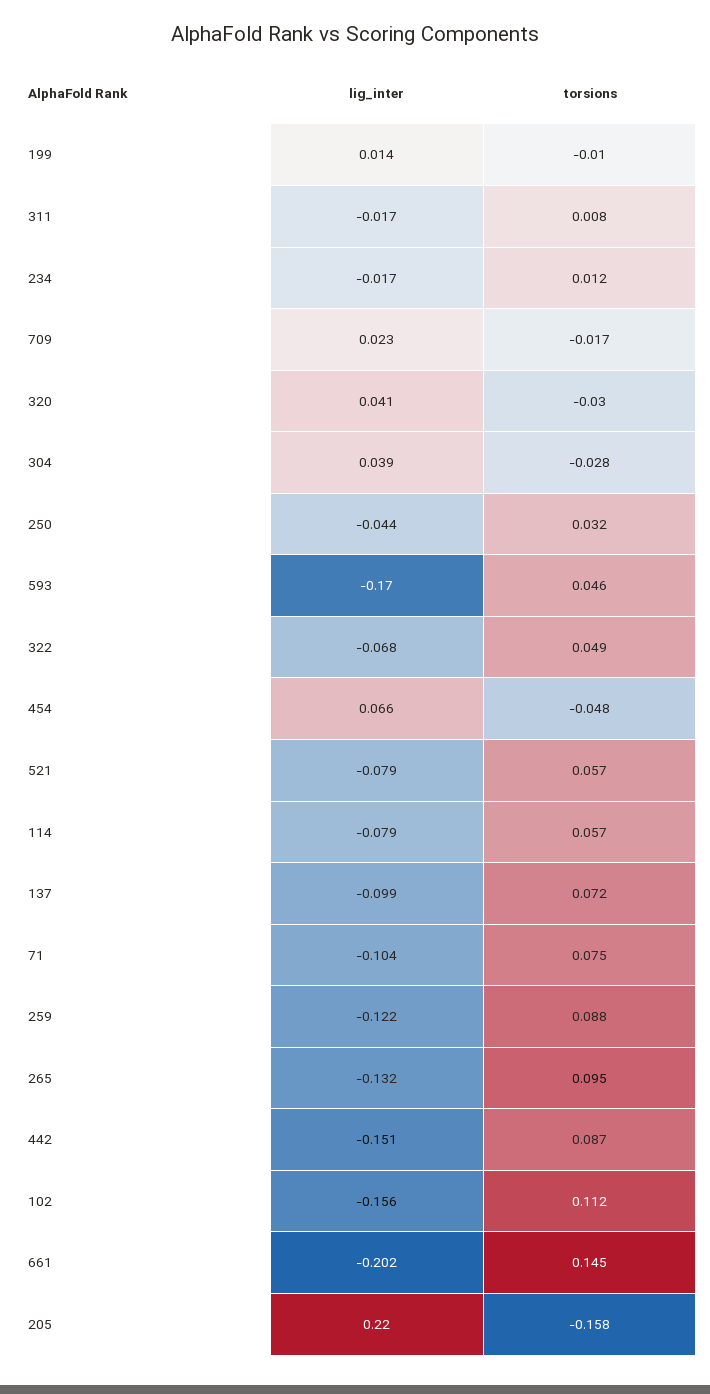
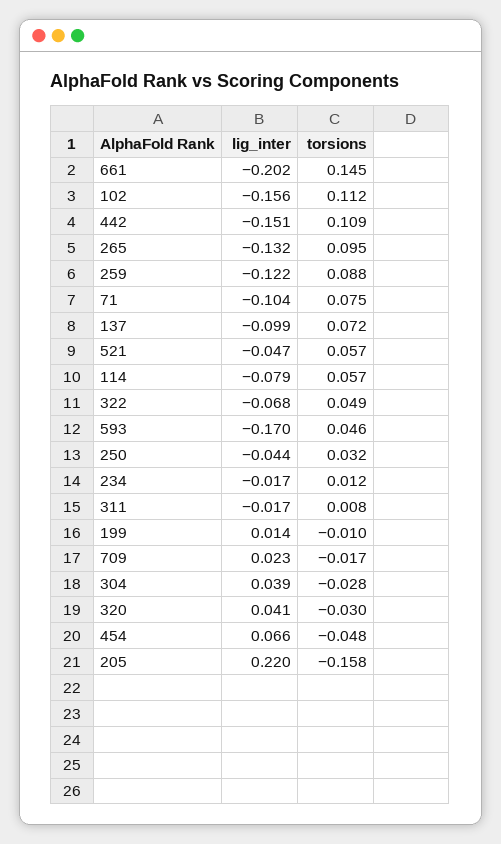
  {
    "lig_inter": {
      "199": 0.014,
      "311": -0.017,
      "234": -0.017,
      "709": 0.023,
      "320": 0.041,
      "304": 0.039,
      "250": -0.044,
      "593": -0.17,
      "322": -0.068,
      "454": 0.066,
-     "521": -0.079,
+     "521": -0.047,
      "114": -0.079,
      "137": -0.099,
      "71": -0.104,
      "259": -0.122,
      "265": -0.132,
      "442": -0.151,
      "102": -0.156,
      "661": -0.202,
      "205": 0.22
    },
    "torsions": {
      "199": -0.01,
      "311": 0.008,
      "234": 0.012,
      "709": -0.017,
      "320": -0.03,
      "304": -0.028,
      "250": 0.032,
      "593": 0.046,
      "322": 0.049,
      "454": -0.048,
      "521": 0.057,
      "114": 0.057,
      "137": 0.072,
      "71": 0.075,
      "259": 0.088,
      "265": 0.095,
-     "442": 0.087,
+     "442": 0.109,
      "102": 0.112,
      "661": 0.145,
      "205": -0.158
    }
  }

